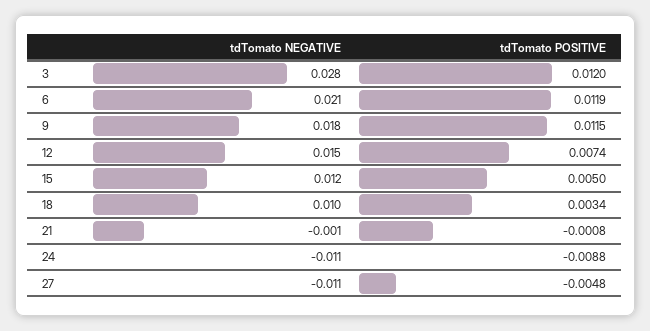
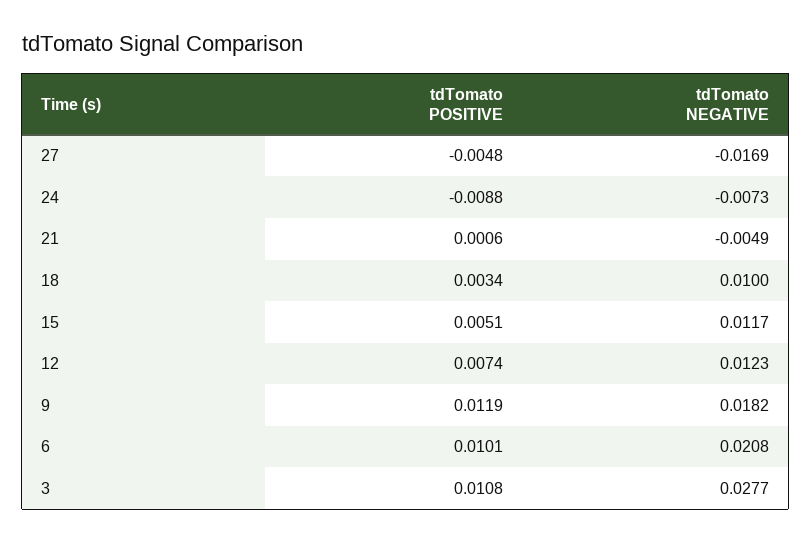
  {
    "tdTomato NEGATIVE": {
      "3": 0.0277,
      "6": 0.0208,
      "9": 0.0182,
-     "12": 0.015,
+     "12": 0.0123,
      "15": 0.0117,
      "18": 0.01,
-     "21": -0.001,
+     "21": -0.0049,
-     "24": -0.011,
+     "24": -0.0073,
-     "27": -0.011
+     "27": -0.0169
    },
    "tdTomato POSITIVE": {
-     "3": 0.012,
+     "3": 0.0108,
-     "6": 0.0119,
+     "6": 0.0101,
-     "9": 0.0115,
+     "9": 0.0119,
      "12": 0.0074,
-     "15": 0.005,
+     "15": 0.0051,
      "18": 0.0034,
-     "21": -0.0008,
+     "21": 0.0006,
      "24": -0.0088,
      "27": -0.0048
    }
  }

